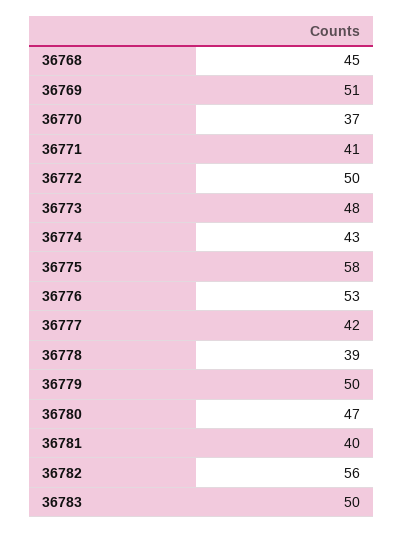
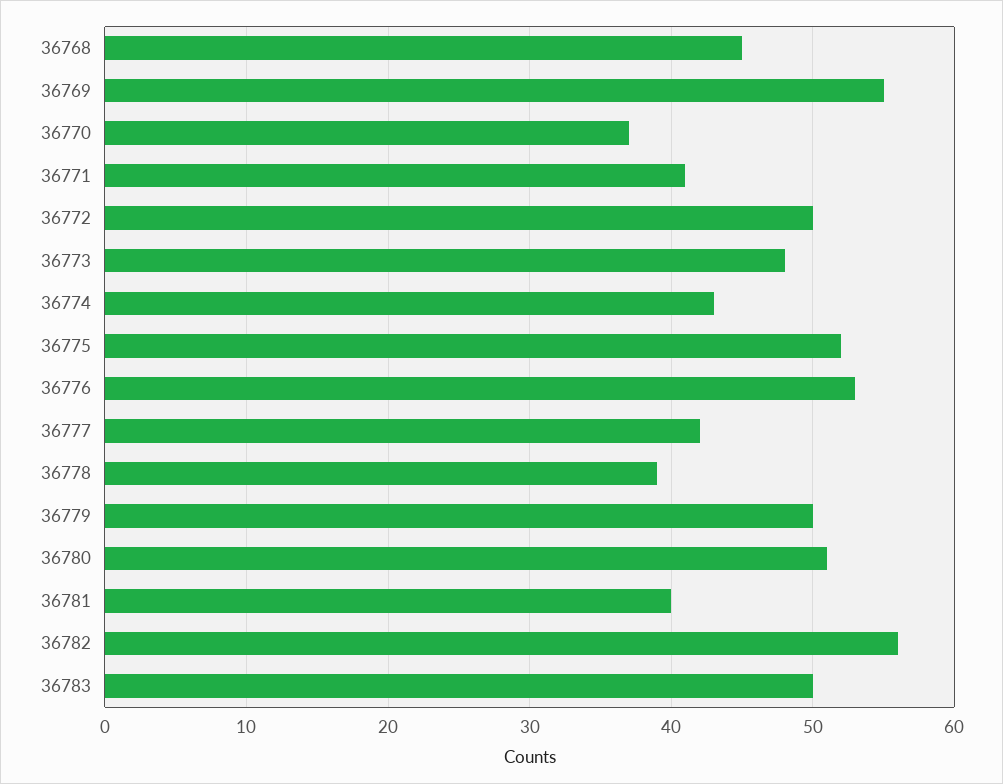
  {
    "36768": 45,
-   "36769": 51,
+   "36769": 55,
    "36770": 37,
    "36771": 41,
    "36772": 50,
    "36773": 48,
    "36774": 43,
-   "36775": 58,
+   "36775": 52,
    "36776": 53,
    "36777": 42,
    "36778": 39,
    "36779": 50,
-   "36780": 47,
+   "36780": 51,
    "36781": 40,
    "36782": 56,
    "36783": 50
  }

